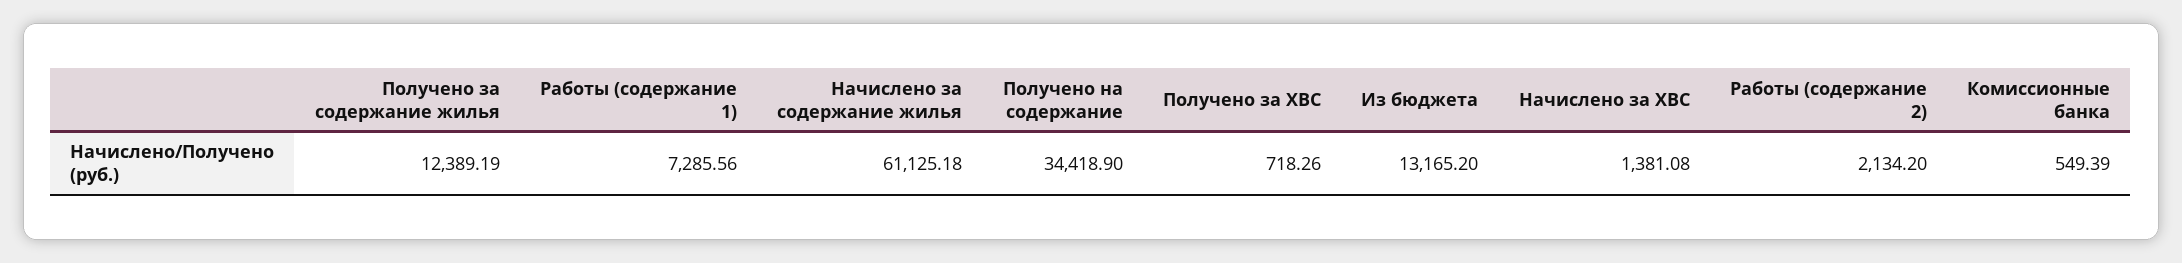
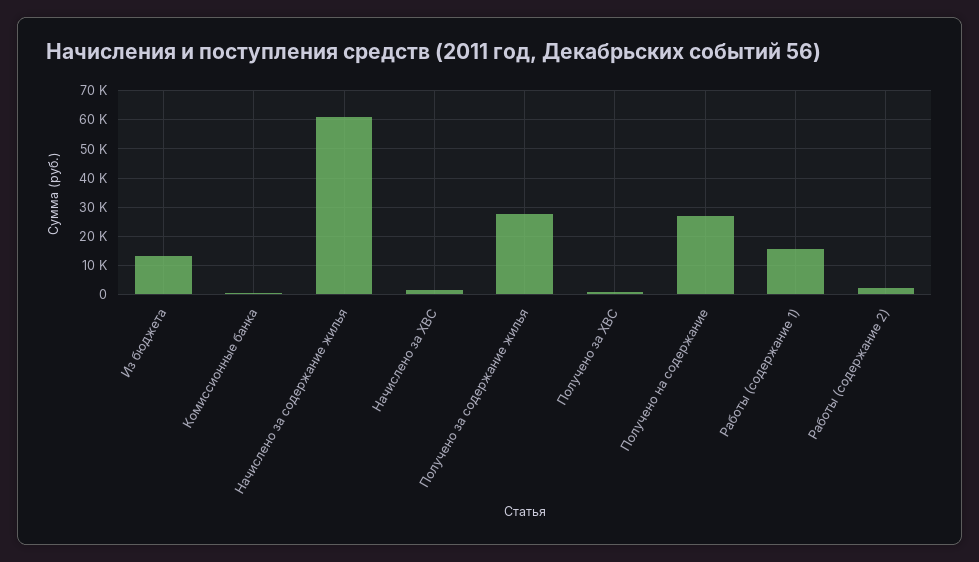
  {
-   "Получено за содержание жилья": 12389.19,
+   "Получено за содержание жилья": 27500,
-   "Работы (содержание 1)": 7285.56,
+   "Работы (содержание 1)": 15000,
    "Начислено за содержание жилья": 61125.18,
-   "Получено на содержание": 34418.9,
+   "Получено на содержание": 27500,
    "Получено за ХВС": 718.26,
    "Из бюджета": 13165.2,
    "Начислено за ХВС": 1381.08,
    "Работы (содержание 2)": 2134.2,
    "Комиссионные банка": 549.39
  }

